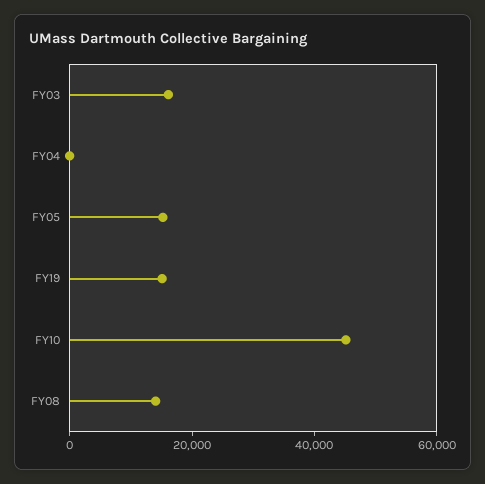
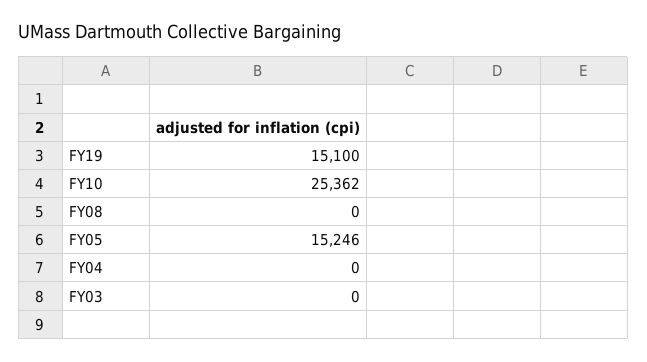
  {
-   "FY03": 15000,
+   "FY03": 0,
    "FY04": 0,
    "FY05": 15246,
    "FY19": 15100,
-   "FY10": 45000,
+   "FY10": 25362,
-   "FY08": 15000
+   "FY08": 0
  }

